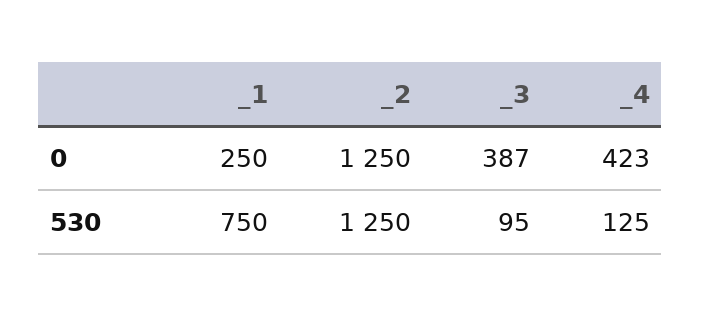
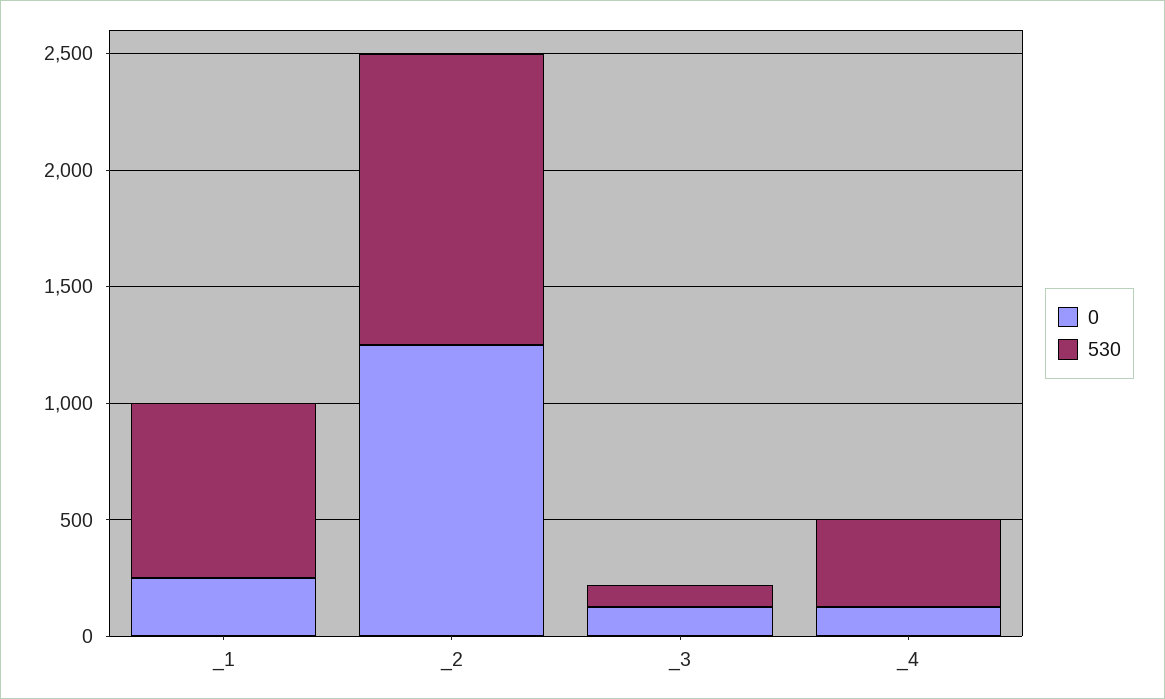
  {
    "0": {
      "_1": 250,
      "_2": 1250,
-     "_3": 387,
+     "_3": 100,
-     "_4": 423
+     "_4": 100
    },
    "530": {
      "_1": 750,
      "_2": 1250,
      "_3": 95,
-     "_4": 125
+     "_4": 400
    }
  }

